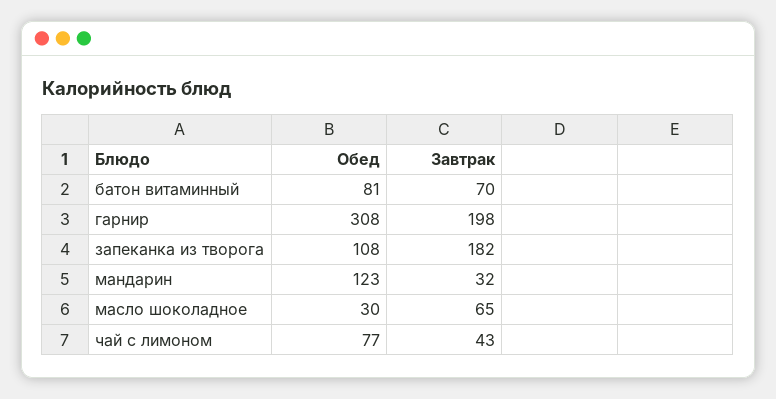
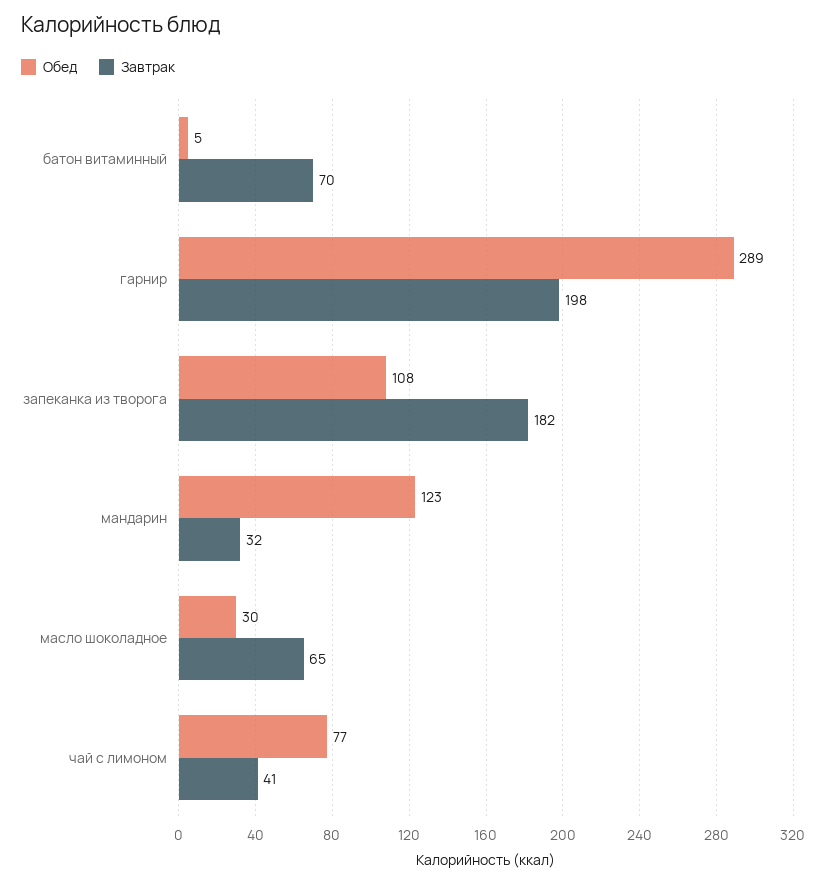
  {
    "Обед": {
-     "батон витаминный": 81,
+     "батон витаминный": 5,
-     "гарнир": 308,
+     "гарнир": 289,
      "запеканка из творога": 108,
      "мандарин": 123,
      "масло шоколадное": 30,
      "чай с лимоном": 77
    },
    "Завтрак": {
      "батон витаминный": 70,
      "гарнир": 198,
      "запеканка из творога": 182,
      "мандарин": 32,
      "масло шоколадное": 65,
-     "чай с лимоном": 43
+     "чай с лимоном": 41
    }
  }

